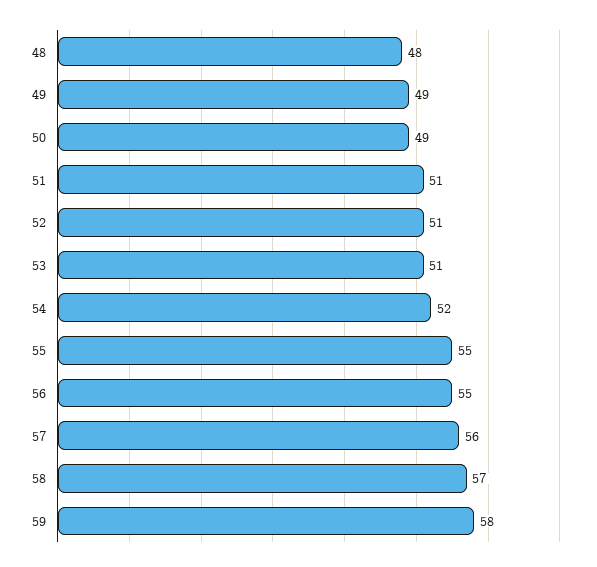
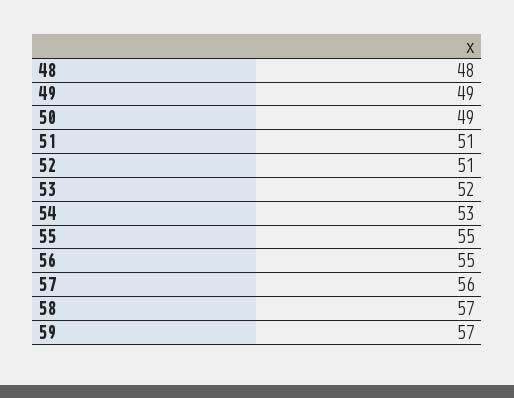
  {
    "48": 48,
    "49": 49,
    "50": 49,
    "51": 51,
    "52": 51,
-   "53": 51,
+   "53": 52,
-   "54": 52,
+   "54": 53,
    "55": 55,
    "56": 55,
    "57": 56,
    "58": 57,
-   "59": 58
+   "59": 57
  }

